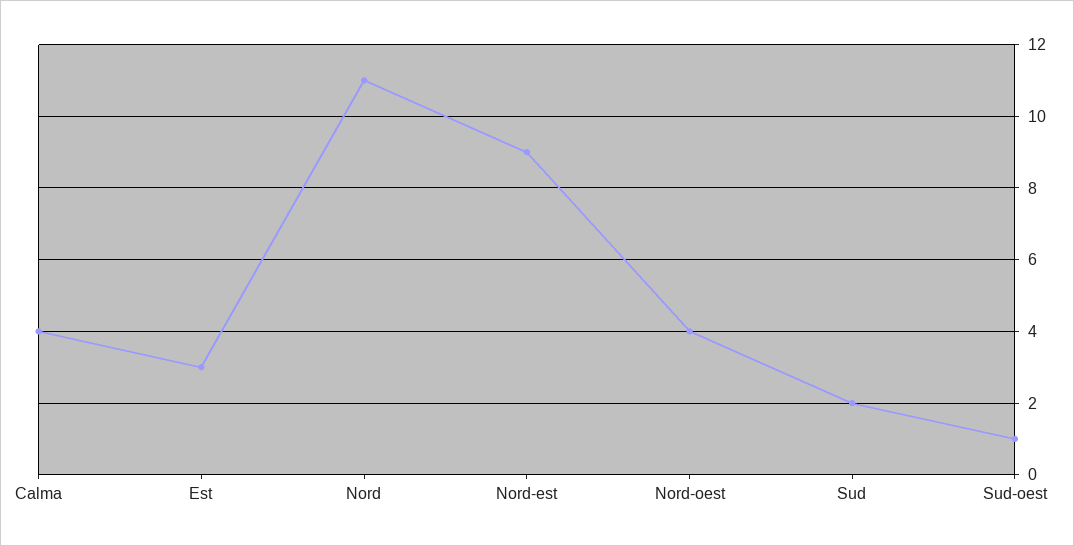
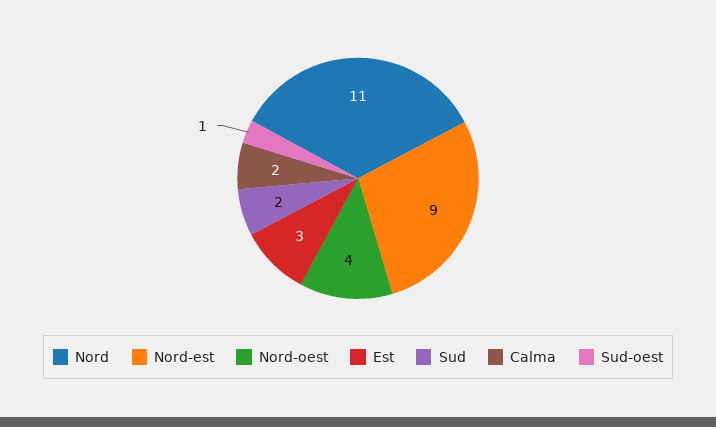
  {
-   "Calma": 4,
+   "Calma": 2,
    "Est": 3,
    "Nord": 11,
    "Nord-est": 9,
    "Nord-oest": 4,
    "Sud": 2,
    "Sud-oest": 1
  }

